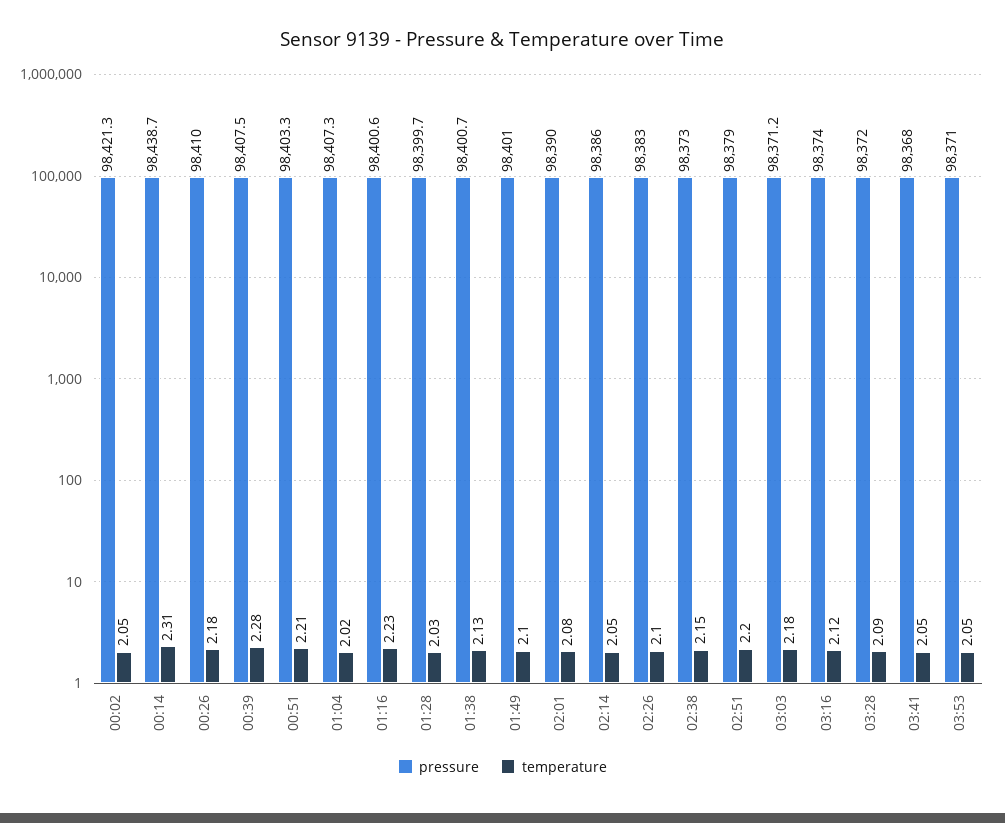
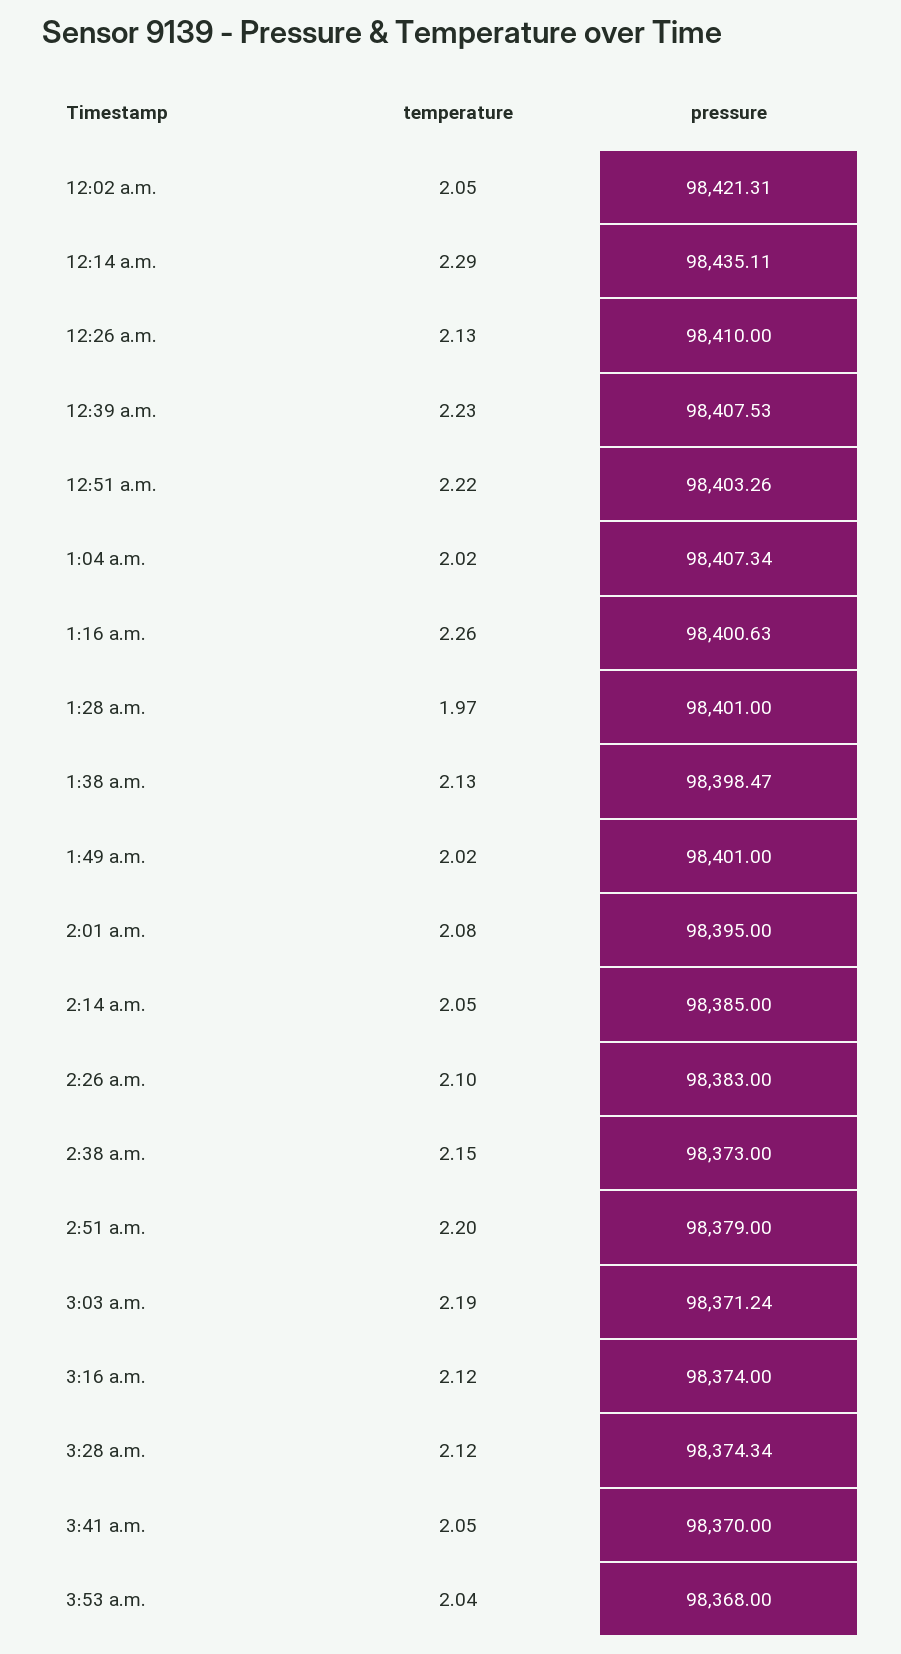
  {
    "pressure": {
      "00:02": 98421.31,
-     "00:14": 98438.7,
+     "00:14": 98435.11,
      "00:26": 98410,
      "00:39": 98407.53,
      "00:51": 98403.26,
      "01:04": 98407.34,
      "01:16": 98400.63,
-     "01:28": 98399.7,
+     "01:28": 98401,
-     "01:38": 98400.7,
+     "01:38": 98398.47,
      "01:49": 98401,
-     "02:01": 98390,
+     "02:01": 98395,
-     "02:14": 98386,
+     "02:14": 98385,
      "02:26": 98383,
      "02:38": 98373,
      "02:51": 98379,
      "03:03": 98371.24,
      "03:16": 98374,
-     "03:28": 98372,
+     "03:28": 98374.34,
-     "03:41": 98368,
+     "03:41": 98370,
-     "03:53": 98371
+     "03:53": 98368
    },
    "temperature": {
      "00:02": 2.05,
-     "00:14": 2.31,
+     "00:14": 2.29,
-     "00:26": 2.18,
+     "00:26": 2.13,
-     "00:39": 2.28,
+     "00:39": 2.23,
-     "00:51": 2.21,
+     "00:51": 2.22,
      "01:04": 2.02,
-     "01:16": 2.23,
+     "01:16": 2.26,
-     "01:28": 2.03,
+     "01:28": 1.97,
      "01:38": 2.13,
-     "01:49": 2.1,
+     "01:49": 2.02,
      "02:01": 2.08,
      "02:14": 2.05,
      "02:26": 2.1,
      "02:38": 2.15,
      "02:51": 2.2,
-     "03:03": 2.18,
+     "03:03": 2.19,
      "03:16": 2.12,
-     "03:28": 2.09,
+     "03:28": 2.12,
      "03:41": 2.05,
-     "03:53": 2.05
+     "03:53": 2.04
    }
  }

